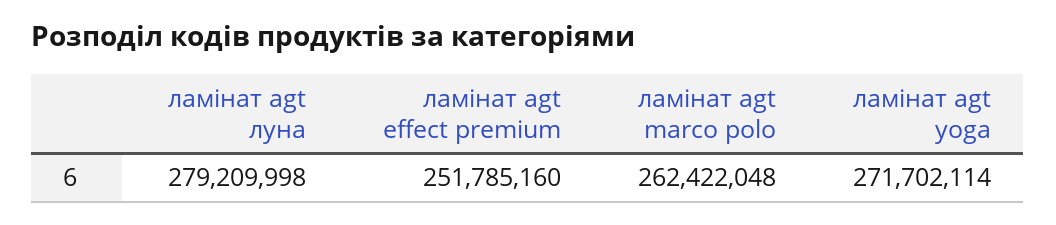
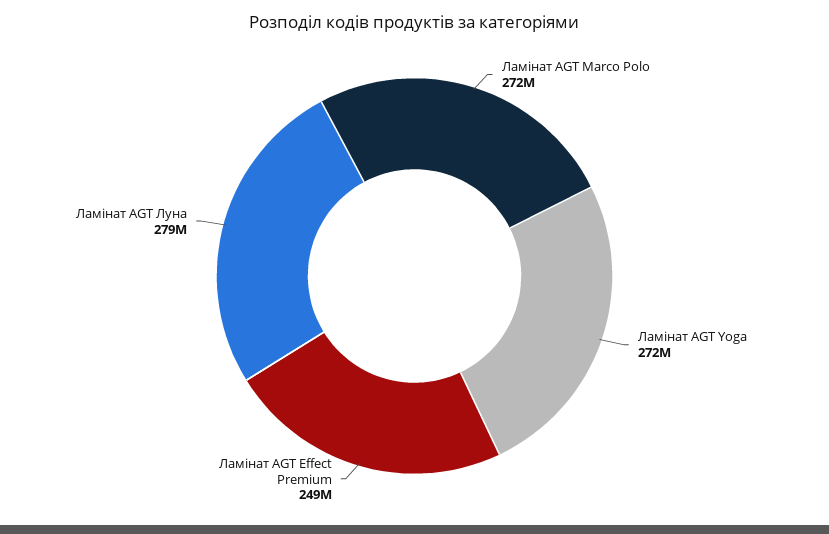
  {
    "ламінат agt луна": 279209998,
-   "ламінат agt effect premium": 251785160,
+   "ламінат agt effect premium": 249000000,
-   "ламінат agt marco polo": 262422048,
+   "ламінат agt marco polo": 272000000,
    "ламінат agt yoga": 271702114
  }

